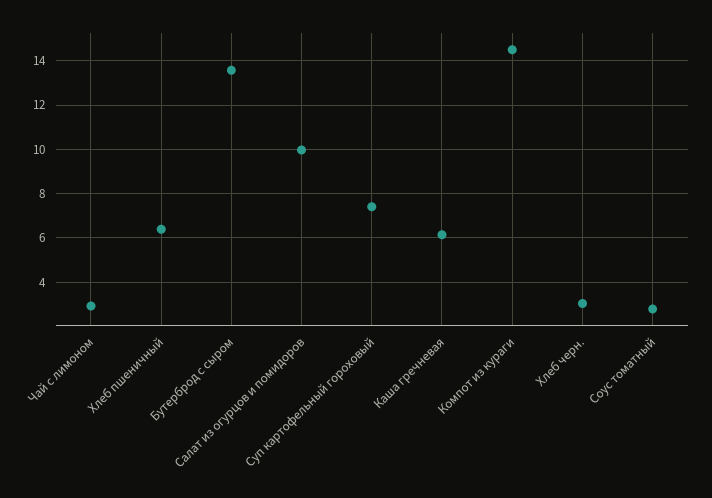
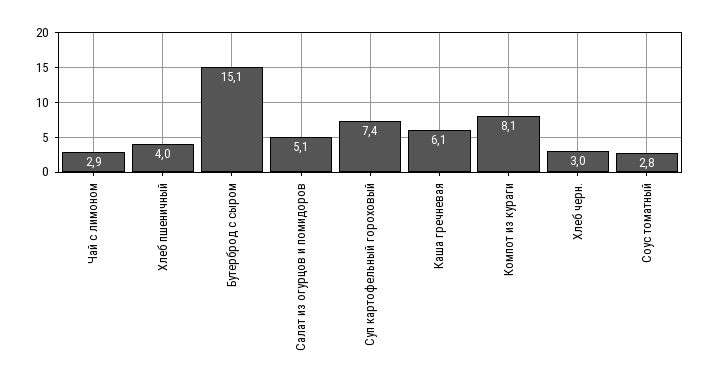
  {
    "Чай с лимоном": 2.9,
-   "Хлеб пшеничный": 6.5,
+   "Хлеб пшеничный": 4,
-   "Бутерброд с сыром": 13.5,
+   "Бутерброд с сыром": 15.1,
-   "Салат из огурцов и помидоров": 10,
+   "Салат из огурцов и помидоров": 5.1,
    "Суп картофельный гороховый": 7.4,
    "Каша гречневая": 6.1,
-   "Компот из кураги": 14.5,
+   "Компот из кураги": 8.1,
    "Хлеб черн.": 3,
    "Соус томатный": 2.8
  }

